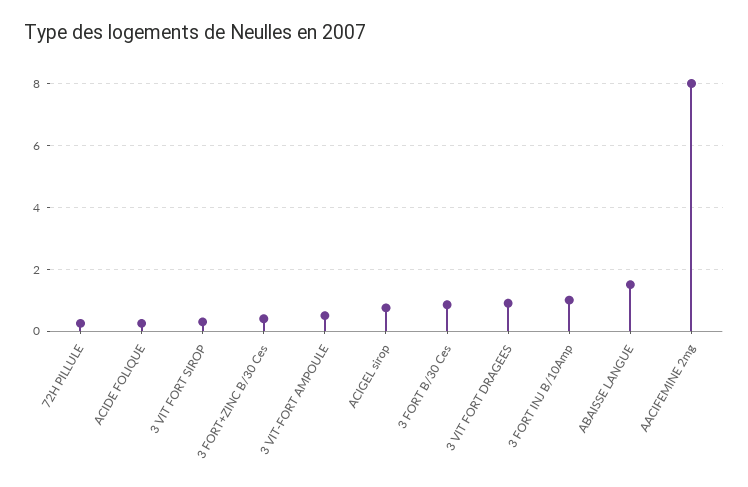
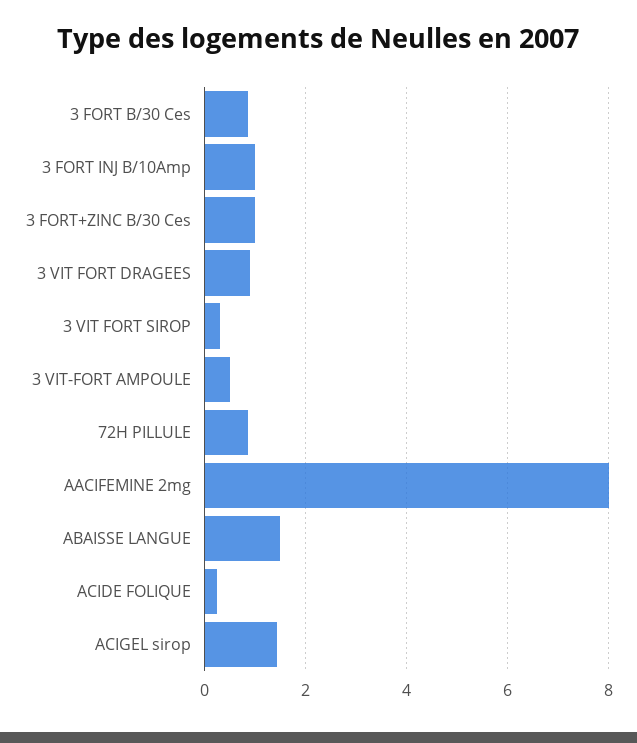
  {
-   "72H PILLULE": 0.2,
+   "72H PILLULE": 0.8,
    "ACIDE FOLIQUE": 0.2,
    "3 VIT FORT SIROP": 0.4,
-   "3 FORT+ZINC B/30 Ces": 0.4,
+   "3 FORT+ZINC B/30 Ces": 1,
    "3 VIT-FORT AMPOULE": 0.6,
-   "ACIGEL sirop": 0.8,
+   "ACIGEL sirop": 1.4,
    "3 FORT B/30 Ces": 0.8,
    "3 VIT FORT DRAGEES": 1,
    "3 FORT INJ B/10Amp": 1,
    "ABAISSE LANGUE": 1.6,
    "AACIFEMINE 2mg": 8
  }

